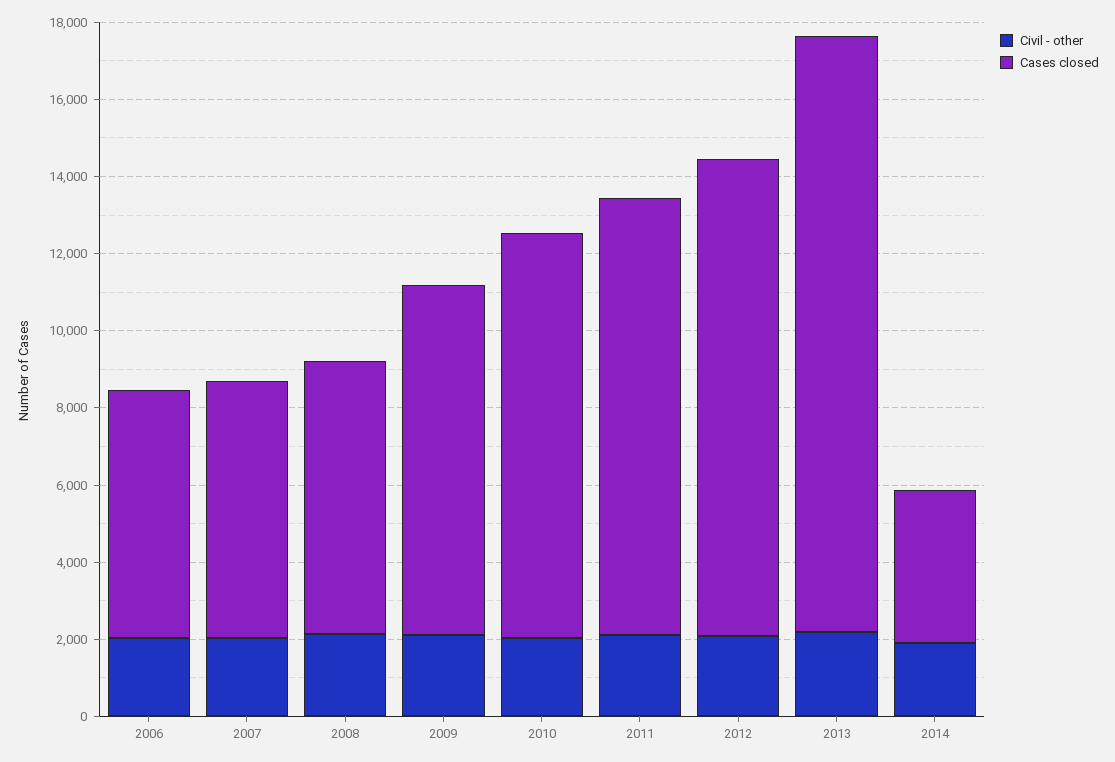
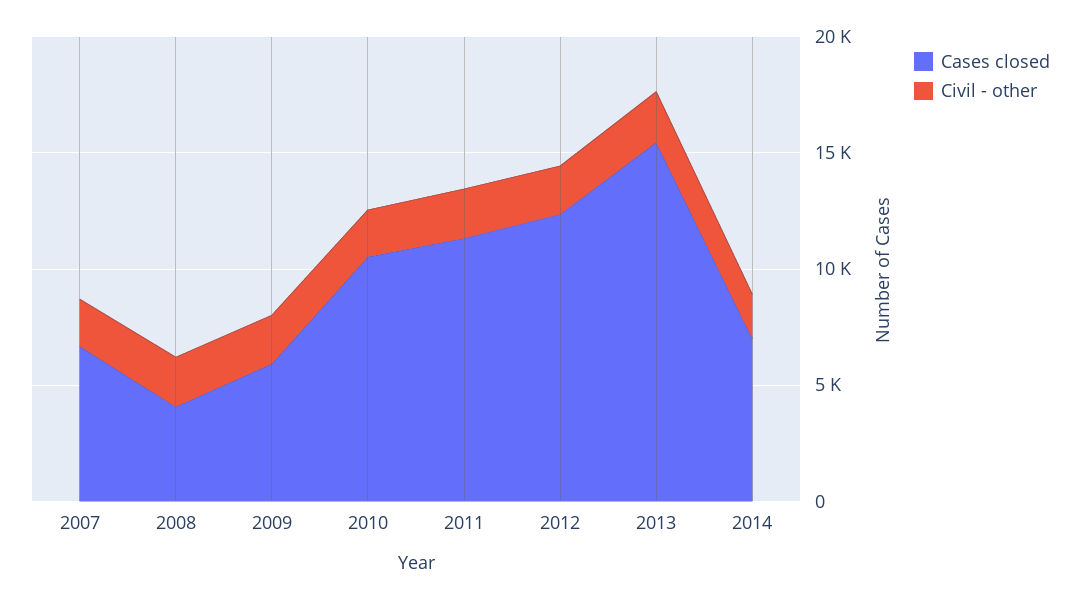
  {
    "Civil - other": {
-     "2006": 2000,
      "2007": 2000,
      "2008": 2000,
      "2009": 2000,
      "2010": 2000,
      "2011": 2000,
      "2012": 2000,
      "2013": 2000,
      "2014": 2000
    },
    "Cases closed": {
-     "2006": 6500,
      "2007": 6500,
-     "2008": 7000,
+     "2008": 4000,
-     "2009": 9000,
+     "2009": 6000,
      "2010": 10500,
      "2011": 11500,
      "2012": 12500,
      "2013": 15500,
-     "2014": 4000
+     "2014": 7000
    }
  }

